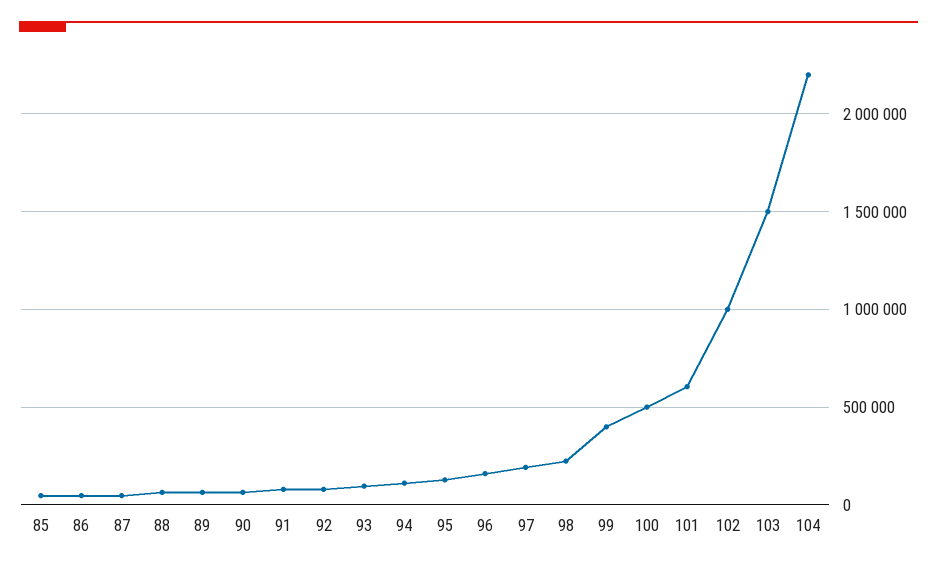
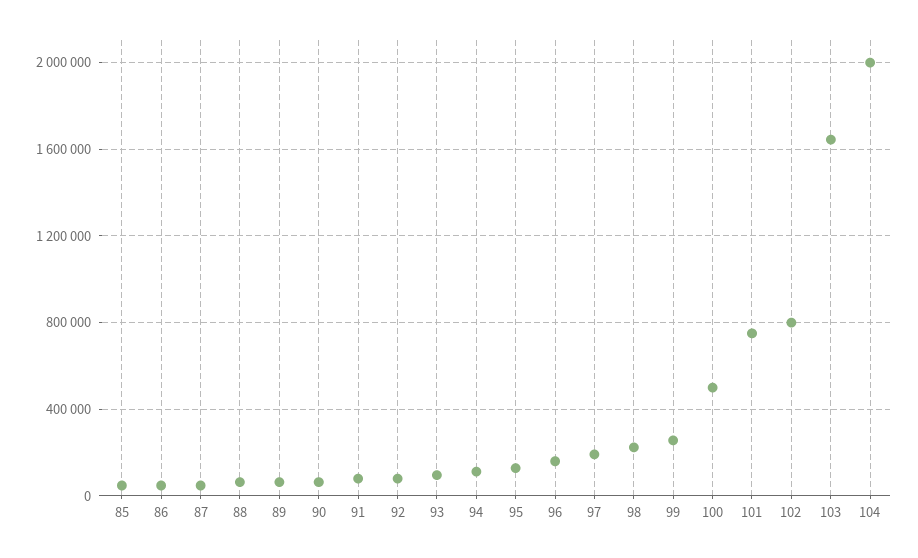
  {
    "85": 50000,
    "86": 50000,
    "87": 50000,
    "88": 50000,
    "89": 50000,
    "90": 50000,
    "91": 100000,
    "92": 100000,
    "93": 100000,
    "94": 100000,
    "95": 150000,
    "96": 150000,
    "97": 200000,
    "98": 200000,
-   "99": 400000,
+   "99": 250000,
    "100": 500000,
-   "101": 600000,
+   "101": 750000,
-   "102": 1000000,
+   "102": 800000,
-   "103": 1500000,
+   "103": 1650000,
-   "104": 2200000
+   "104": 2000000
  }

